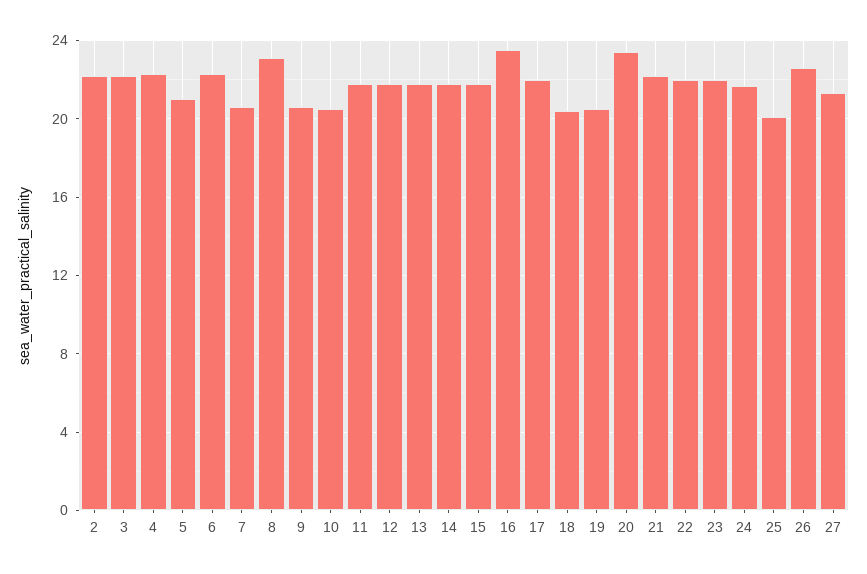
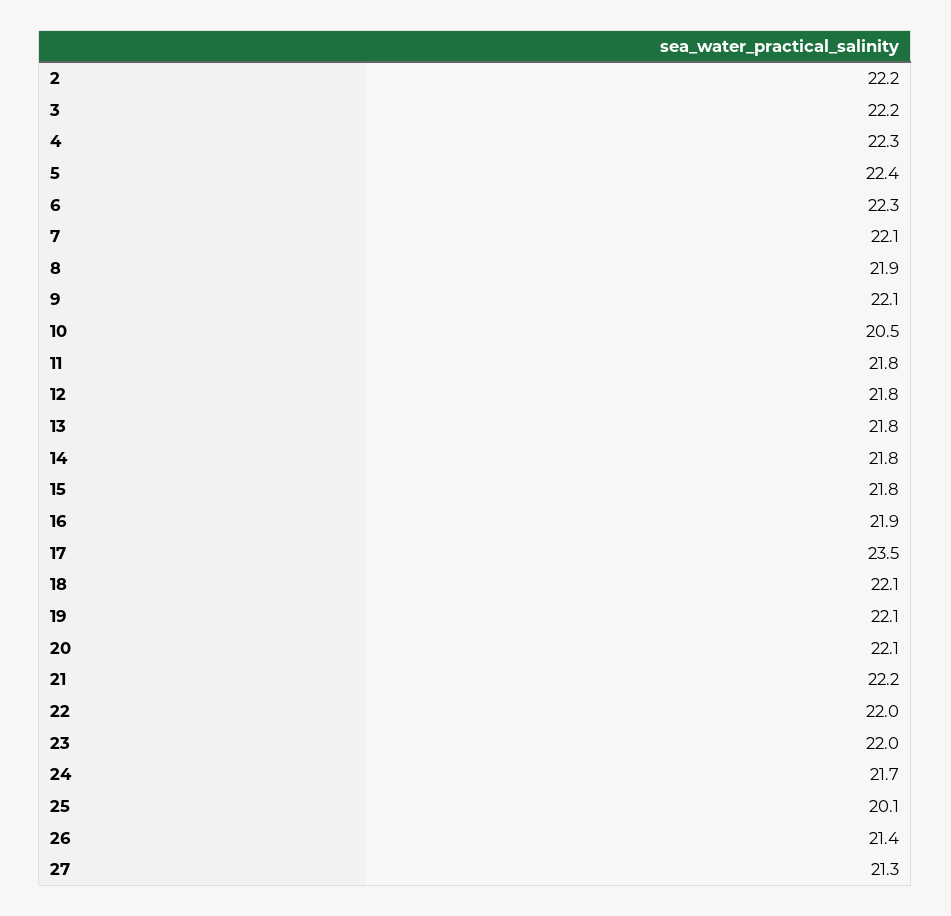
  {
    "2": 22.2,
    "3": 22.2,
    "4": 22.3,
-   "5": 21,
+   "5": 22.4,
    "6": 22.3,
-   "7": 20.5,
+   "7": 22.1,
-   "8": 23,
+   "8": 21.9,
-   "9": 20.5,
+   "9": 22.1,
    "10": 20.5,
    "11": 21.8,
    "12": 21.8,
    "13": 21.8,
    "14": 21.8,
    "15": 21.8,
-   "16": 23.5,
+   "16": 21.9,
-   "17": 22,
+   "17": 23.5,
-   "18": 20.5,
+   "18": 22.1,
-   "19": 20.5,
+   "19": 22.1,
-   "20": 23.5,
+   "20": 22.1,
    "21": 22.2,
    "22": 22,
    "23": 22,
    "24": 21.7,
    "25": 20.1,
-   "26": 22.5,
+   "26": 21.4,
    "27": 21.3
  }

